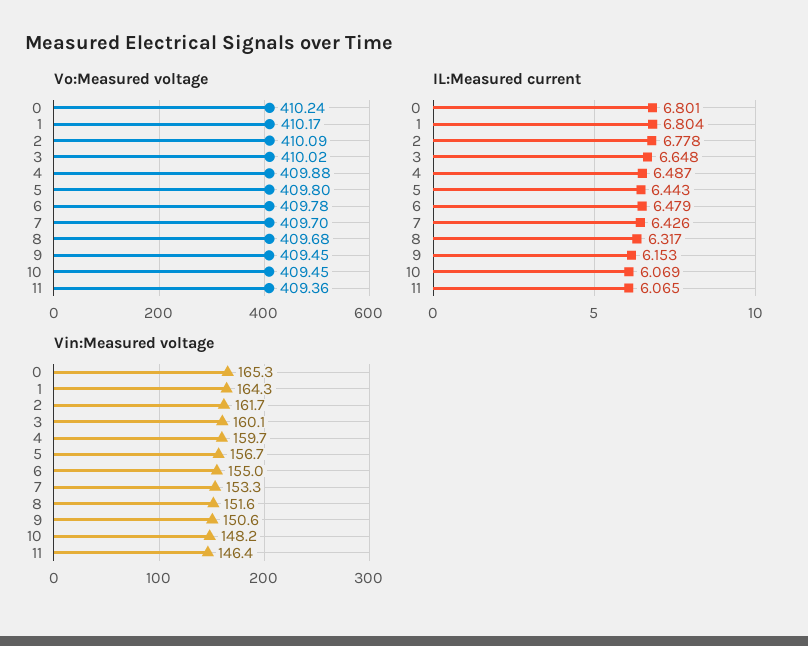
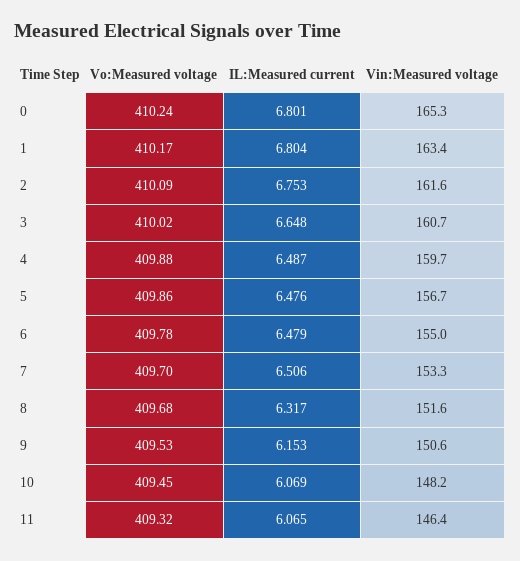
  {
    "Vo:Measured voltage": {
      "0": 410.24,
      "1": 410.17,
      "2": 410.09,
      "3": 410.02,
      "4": 409.88,
-     "5": 409.8,
+     "5": 409.86,
      "6": 409.78,
      "7": 409.7,
      "8": 409.68,
-     "9": 409.45,
+     "9": 409.53,
      "10": 409.45,
-     "11": 409.36
+     "11": 409.32
    },
    "IL:Measured current": {
      "0": 6.801,
      "1": 6.804,
-     "2": 6.778,
+     "2": 6.753,
      "3": 6.648,
      "4": 6.487,
-     "5": 6.443,
+     "5": 6.476,
      "6": 6.479,
-     "7": 6.426,
+     "7": 6.506,
      "8": 6.317,
      "9": 6.153,
      "10": 6.069,
      "11": 6.065
    },
    "Vin:Measured voltage": {
      "0": 165.3,
-     "1": 164.3,
+     "1": 163.4,
-     "2": 161.7,
+     "2": 161.6,
-     "3": 160.1,
+     "3": 160.7,
      "4": 159.7,
      "5": 156.7,
      "6": 155,
      "7": 153.3,
      "8": 151.6,
      "9": 150.6,
      "10": 148.2,
      "11": 146.4
    }
  }

